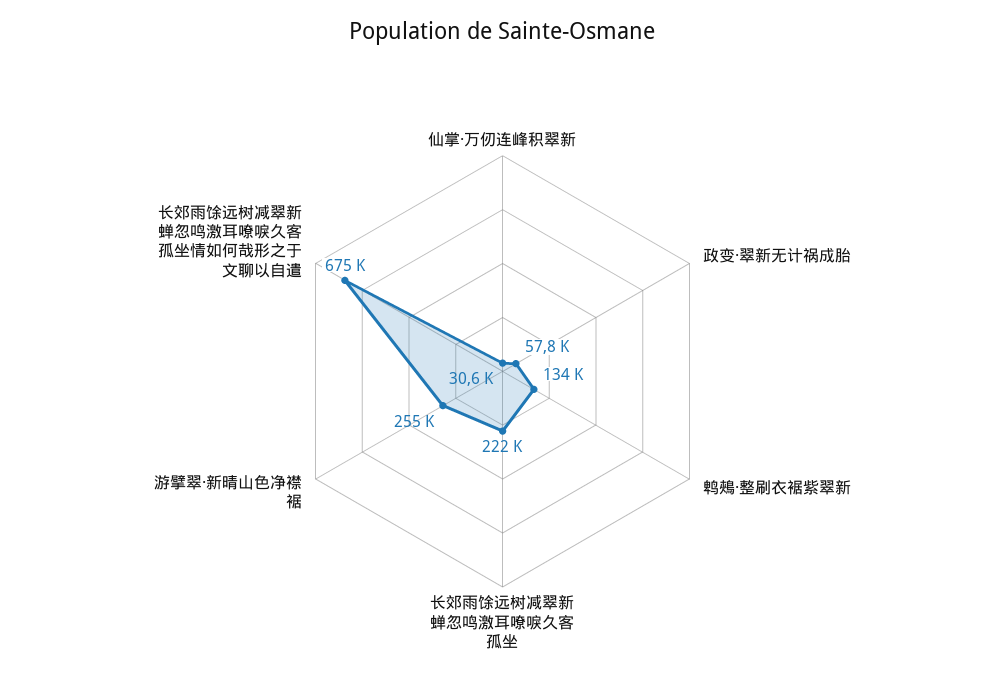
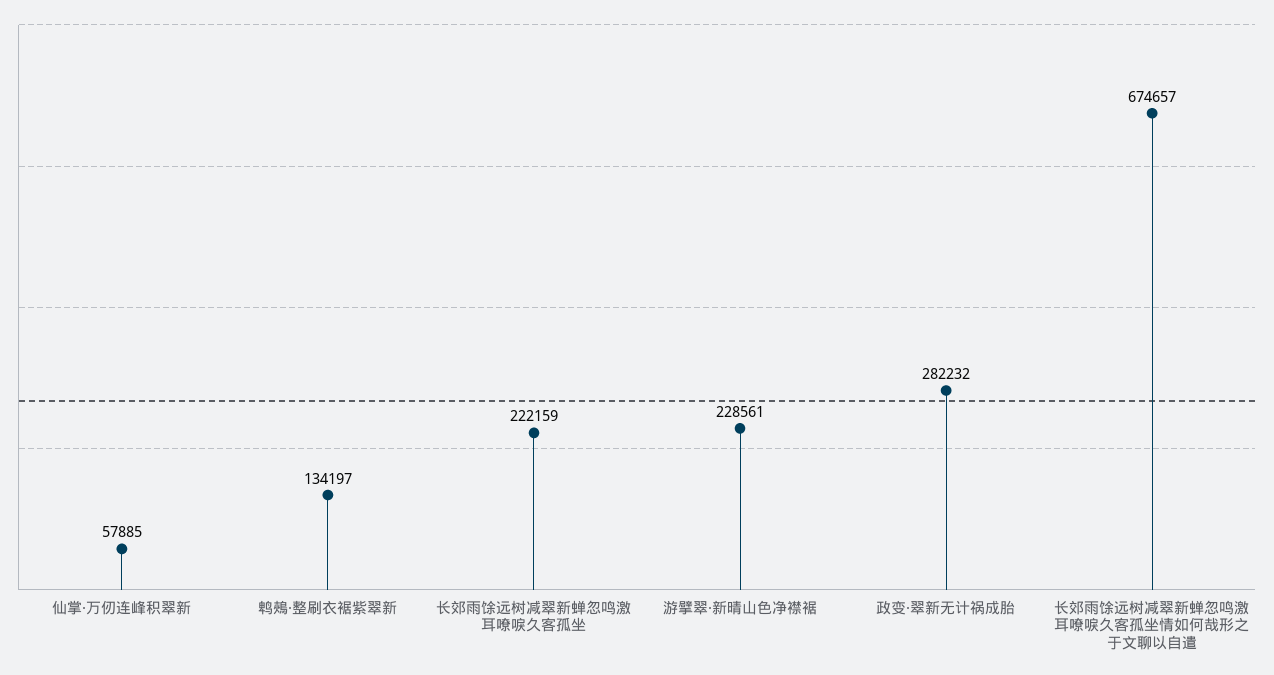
  {
-   "仙掌·万仞连峰积翠新": 30600,
+   "仙掌·万仞连峰积翠新": 57885,
-   "政变·翠新无计祸成胎": 57800,
+   "政变·翠新无计祸成胎": 282232,
    "鹎鵊·整刷衣裾紫翠新": 134197,
    "长郊雨馀远树减翠新蝉忽鸣激耳嘹唳久客孤坐": 222159,
-   "游擘翠·新晴山色净襟裾": 255000,
+   "游擘翠·新晴山色净襟裾": 228561,
    "长郊雨馀远树减翠新蝉忽鸣激耳嘹唳久客孤坐情如何哉形之于文聊以自遣": 674657
  }

